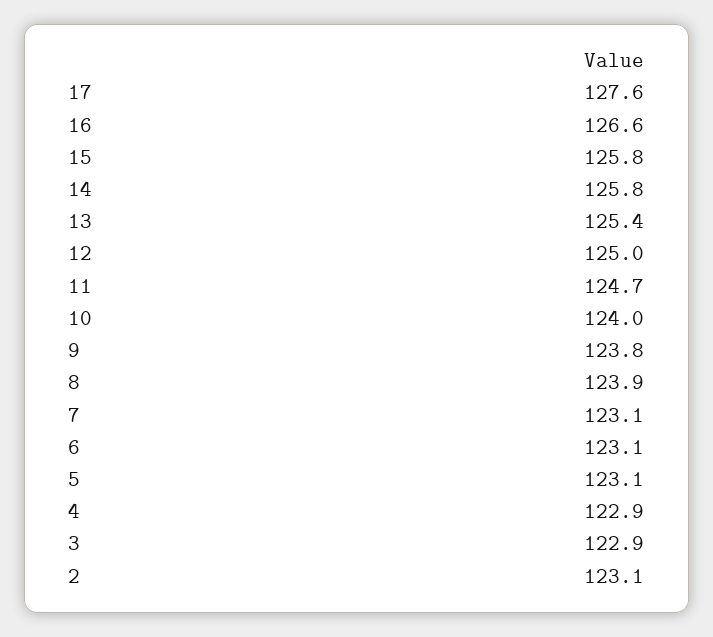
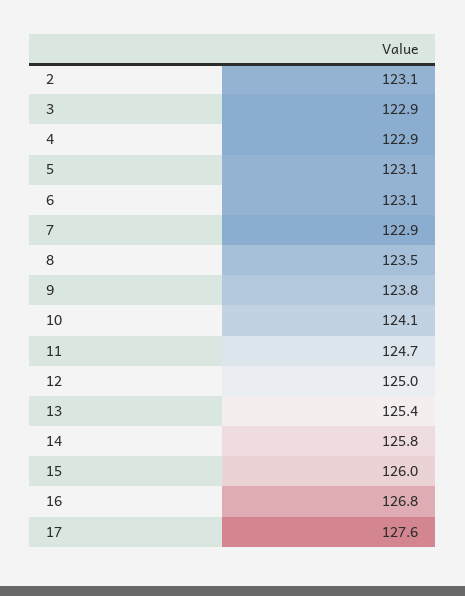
  {
    "17": 127.6,
-   "16": 126.6,
+   "16": 126.8,
-   "15": 125.8,
+   "15": 126,
    "14": 125.8,
    "13": 125.4,
    "12": 125,
    "11": 124.7,
-   "10": 124,
+   "10": 124.1,
    "9": 123.8,
-   "8": 123.9,
+   "8": 123.5,
-   "7": 123.1,
+   "7": 122.9,
    "6": 123.1,
    "5": 123.1,
    "4": 122.9,
    "3": 122.9,
    "2": 123.1
  }

